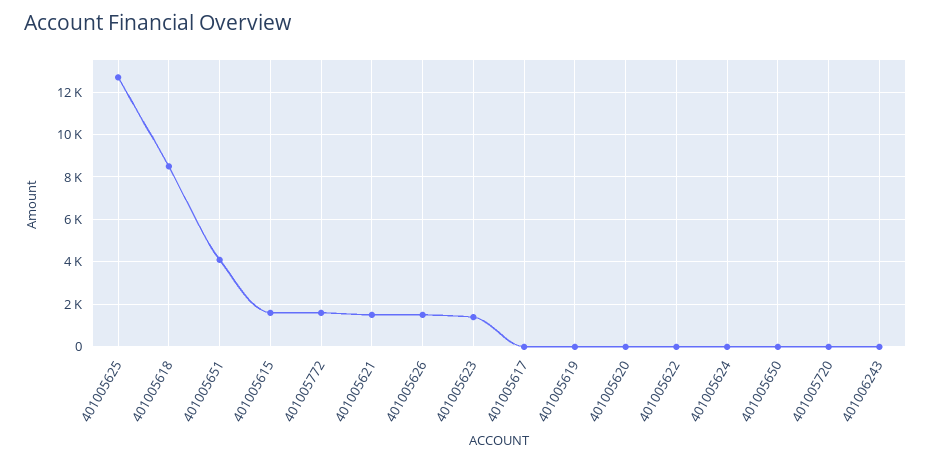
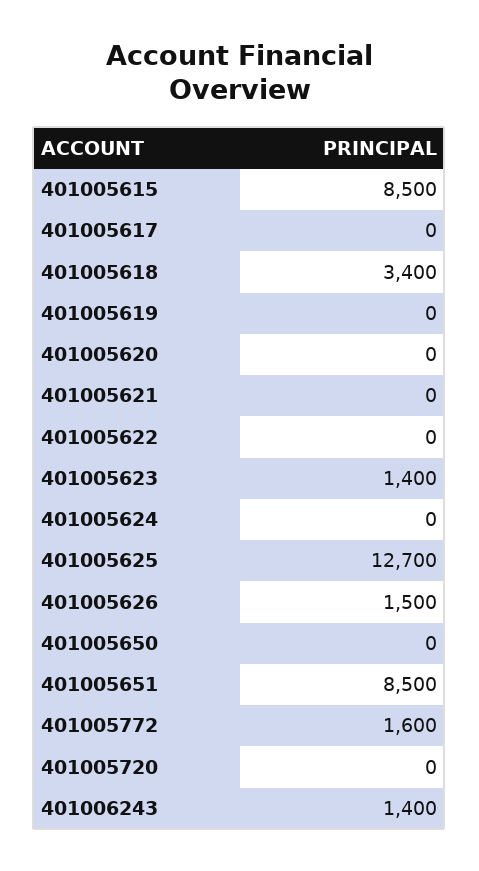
  {
    "401005625": 12700,
-   "401005618": 8500,
+   "401005618": 3400,
-   "401005651": 4000,
+   "401005651": 8500,
-   "401005615": 1500,
+   "401005615": 8500,
    "401005772": 1600,
-   "401005621": 1500,
+   "401005621": 0,
    "401005626": 1500,
    "401005623": 1400,
    "401005617": 0,
    "401005619": 0,
    "401005620": 0,
    "401005622": 0,
    "401005624": 0,
    "401005650": 0,
    "401005720": 0,
-   "401006243": 0
+   "401006243": 1400
  }

